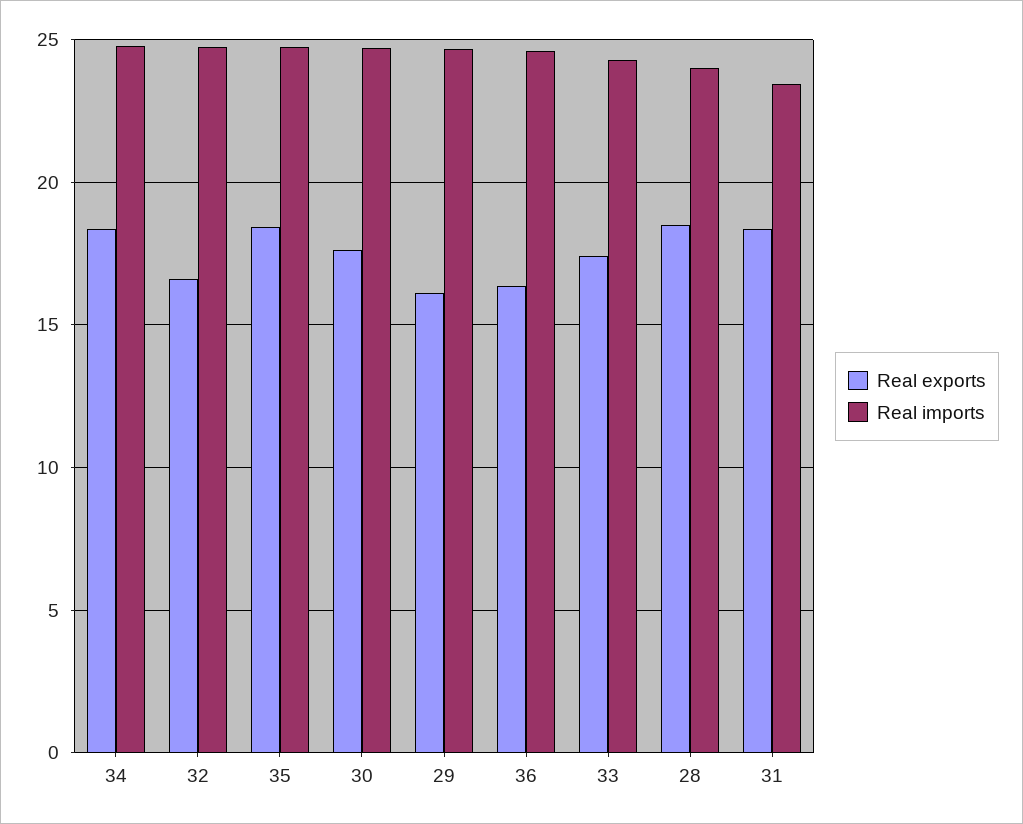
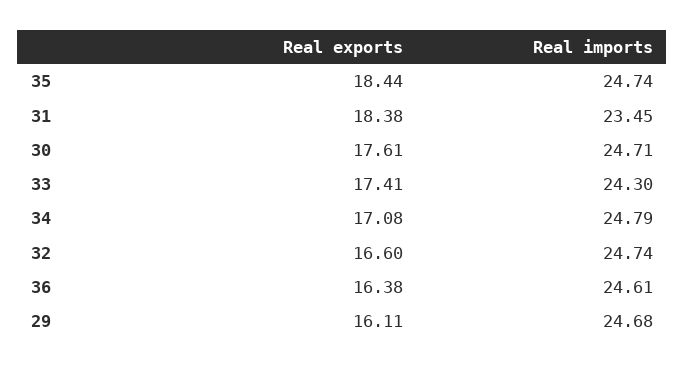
  {
    "Real exports": {
-     "34": 18.5,
+     "34": 17.08,
      "32": 16.6,
      "35": 18.44,
      "30": 17.61,
      "29": 16.11,
      "36": 16.38,
      "33": 17.41,
-     "28": 18.5,
      "31": 18.38
    },
    "Real imports": {
      "34": 24.79,
      "32": 24.74,
      "35": 24.74,
      "30": 24.71,
      "29": 24.68,
      "36": 24.61,
      "33": 24.3,
-     "28": 24,
      "31": 23.45
    }
  }

